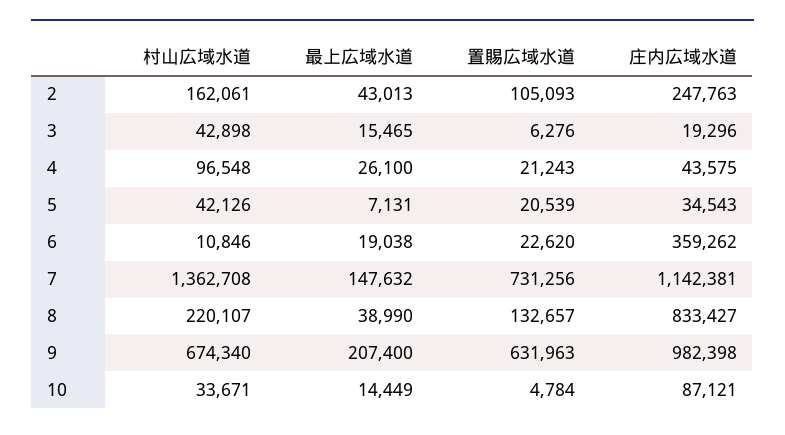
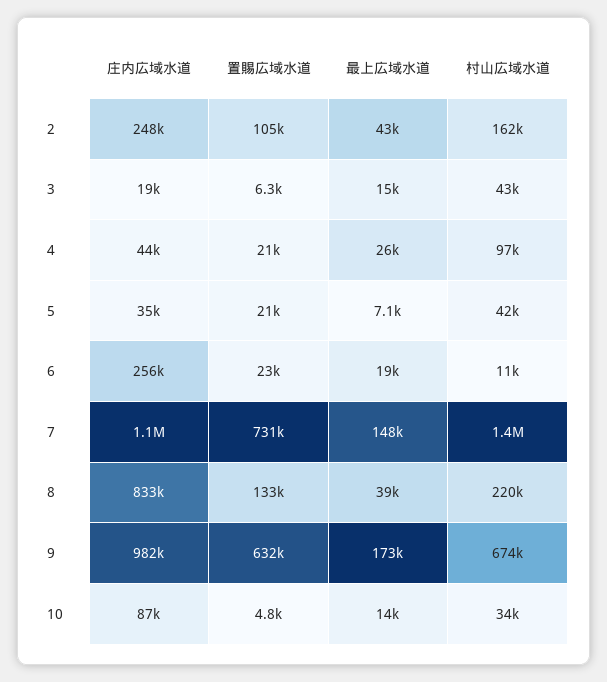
  {
    "村山広域水道": {
      "2": 162061,
      "3": 42898,
      "4": 96548,
      "5": 42126,
      "6": 10846,
      "7": 1362708,
      "8": 220107,
      "9": 674340,
      "10": 33671
    },
    "最上広域水道": {
      "2": 43013,
      "3": 15465,
      "4": 26100,
      "5": 7131,
      "6": 19038,
      "7": 147632,
      "8": 38990,
-     "9": 207400,
+     "9": 173000,
      "10": 14449
    },
    "置賜広域水道": {
      "2": 105093,
      "3": 6276,
      "4": 21243,
      "5": 20539,
      "6": 22620,
      "7": 731256,
      "8": 132657,
      "9": 631963,
      "10": 4784
    },
    "庄内広域水道": {
      "2": 247763,
      "3": 19296,
      "4": 43575,
      "5": 34543,
-     "6": 359262,
+     "6": 256000,
      "7": 1142381,
      "8": 833427,
      "9": 982398,
      "10": 87121
    }
  }

